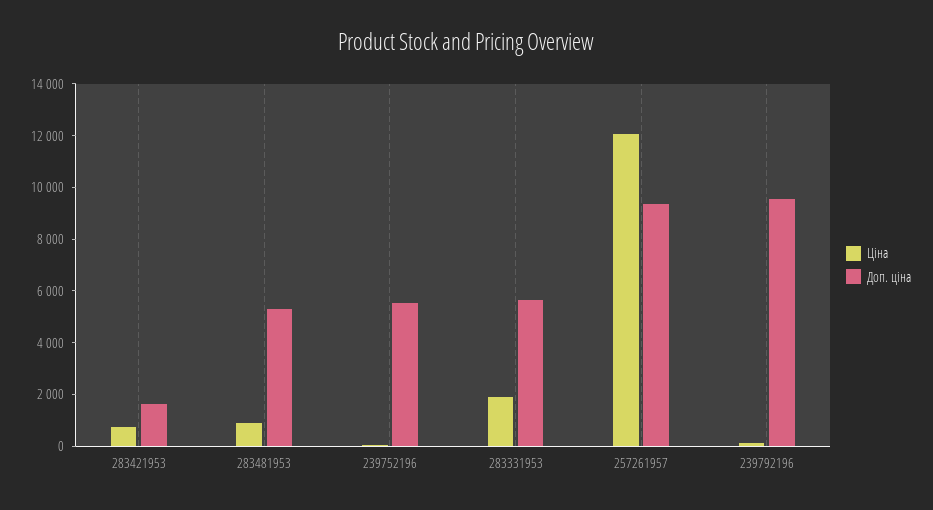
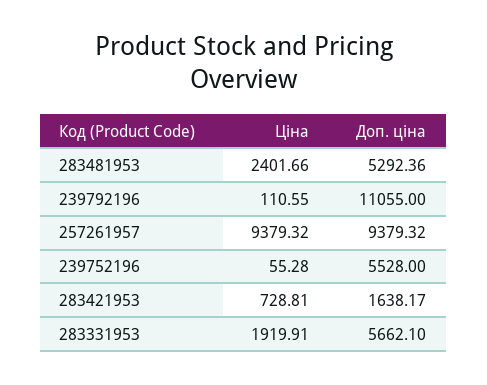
  {
    "Ціна": {
      "283421953": 728.81,
-     "283481953": 1000,
+     "283481953": 2401.66,
      "239752196": 55.28,
      "283331953": 1919.91,
-     "257261957": 12000,
+     "257261957": 9379.32,
      "239792196": 110.55
    },
    "Доп. ціна": {
      "283421953": 1638.17,
      "283481953": 5292.36,
      "239752196": 5528,
      "283331953": 5662.1,
      "257261957": 9379.32,
-     "239792196": 9500
+     "239792196": 11055
    }
  }

